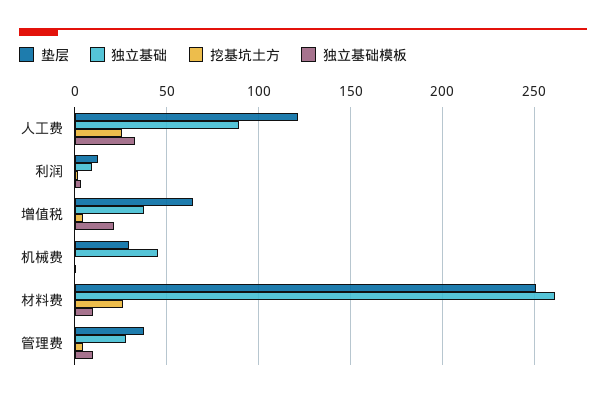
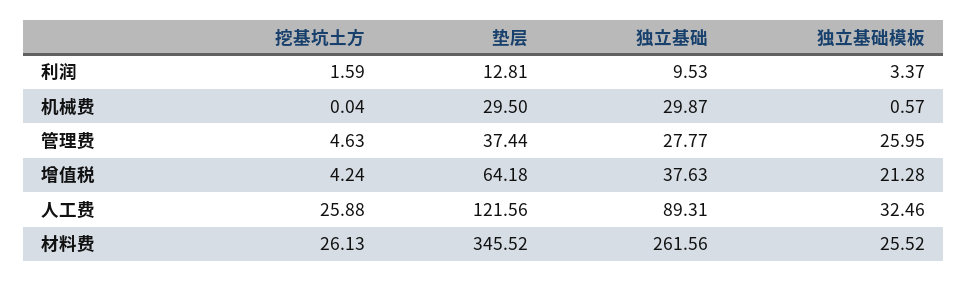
  {
    "垫层": {
      "人工费": 121.56,
      "利润": 12.81,
      "增值税": 64.18,
      "机械费": 29.5,
-     "材料费": 250,
+     "材料费": 345.52,
      "管理费": 37.44
    },
    "独立基础": {
      "人工费": 89.31,
      "利润": 9.53,
      "增值税": 37.63,
-     "机械费": 45,
+     "机械费": 29.87,
      "材料费": 261.56,
      "管理费": 27.77
    },
    "挖基坑土方": {
      "人工费": 25.88,
      "利润": 1.59,
      "增值税": 4.24,
      "机械费": 0.04,
      "材料费": 26.13,
      "管理费": 4.63
    },
    "独立基础模板": {
      "人工费": 32.46,
      "利润": 3.37,
      "增值税": 21.28,
      "机械费": 0.57,
-     "材料费": 10,
+     "材料费": 25.52,
-     "管理费": 10
+     "管理费": 25.95
    }
  }

